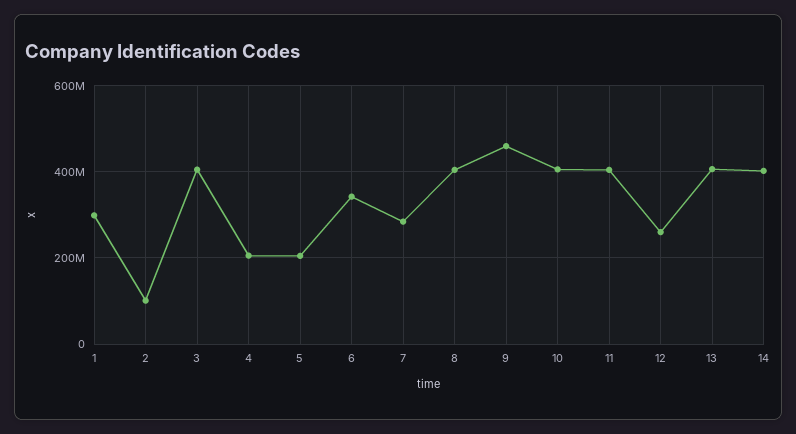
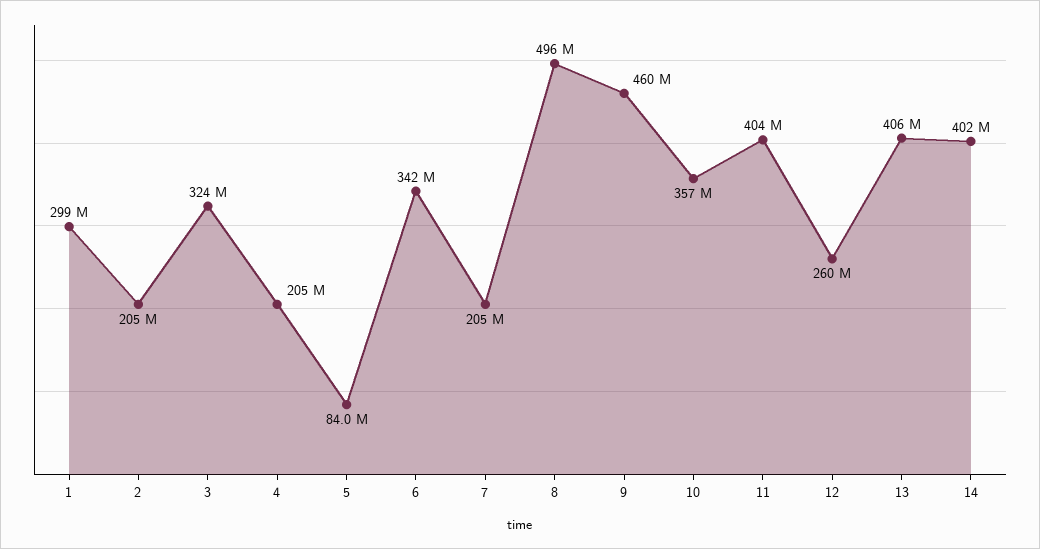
  {
    "1": 299000000,
-   "2": 100000000,
+   "2": 205000000,
-   "3": 400000000,
+   "3": 324000000,
    "4": 205000000,
-   "5": 200000000,
+   "5": 84000000,
    "6": 342000000,
-   "7": 280000000,
+   "7": 205000000,
-   "8": 400000000,
+   "8": 496000000,
    "9": 460000000,
-   "10": 400000000,
+   "10": 357000000,
    "11": 404000000,
    "12": 260000000,
    "13": 406000000,
    "14": 402000000
  }

